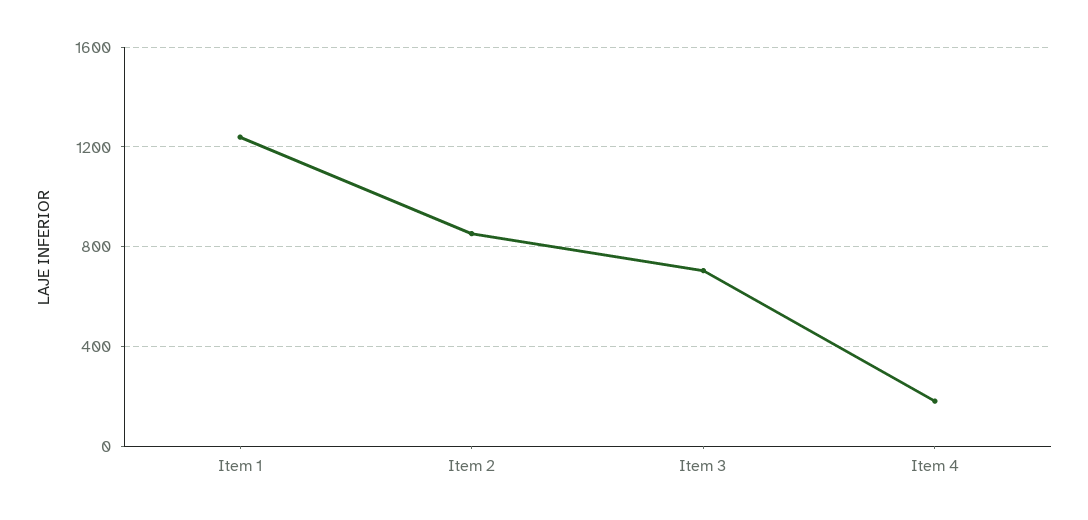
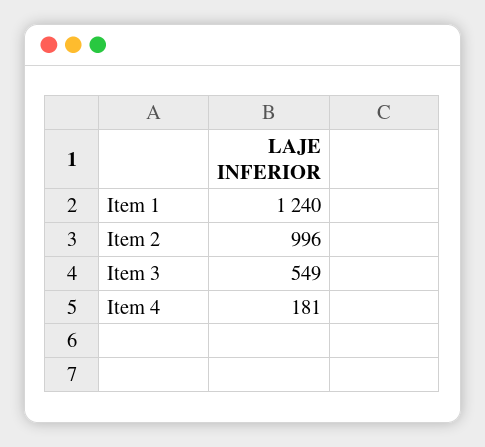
  {
    "Item 1": 1240,
-   "Item 2": 850,
+   "Item 2": 996,
-   "Item 3": 700,
+   "Item 3": 549,
    "Item 4": 181
  }

